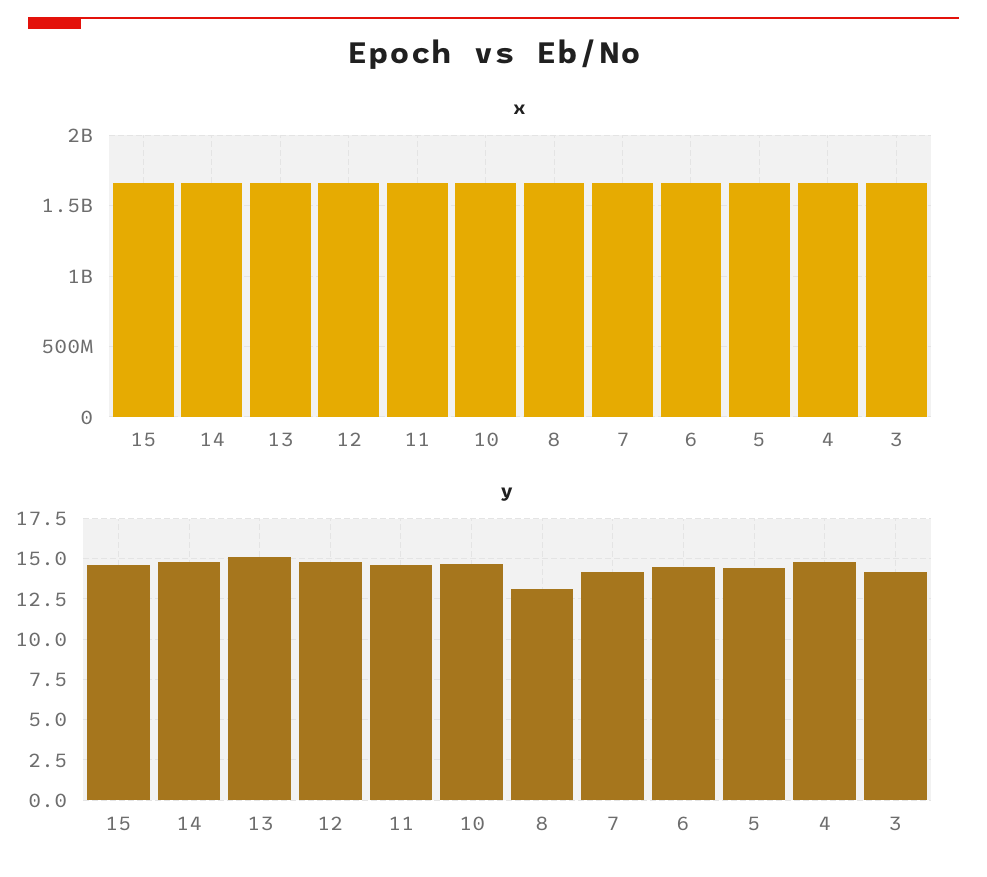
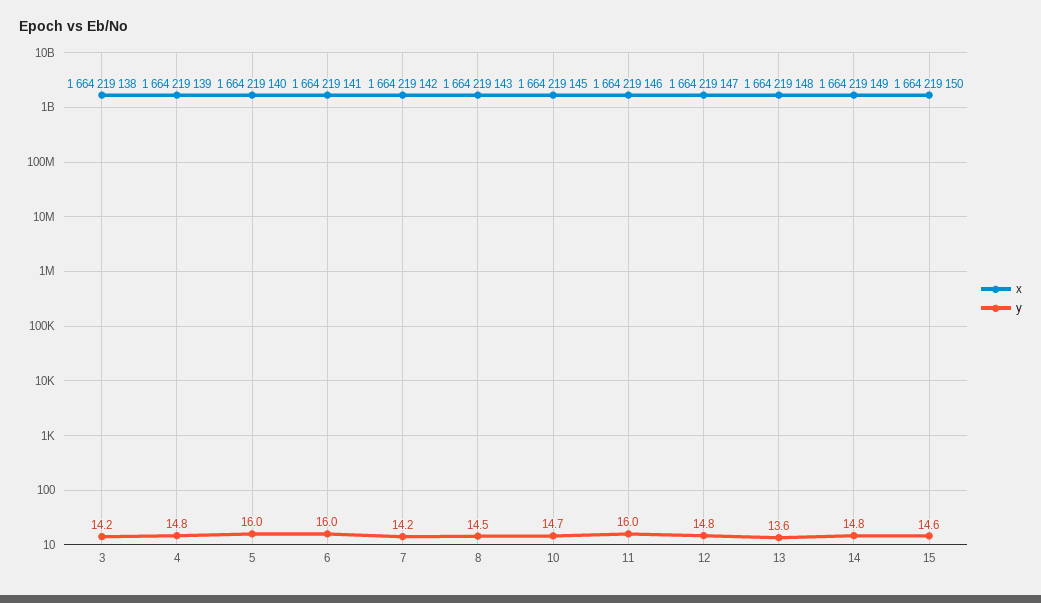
  {
    "x": {
      "15": 1664219150,
      "14": 1664219149,
      "13": 1664219148,
      "12": 1664219147,
      "11": 1664219146,
      "10": 1664219145,
      "8": 1664219143,
      "7": 1664219142,
      "6": 1664219141,
      "5": 1664219140,
      "4": 1664219139,
      "3": 1664219138
    },
    "y": {
      "15": 14.6,
      "14": 14.8,
-     "13": 15,
+     "13": 13.6,
      "12": 14.8,
-     "11": 14.5,
+     "11": 16,
      "10": 14.7,
-     "8": 13,
+     "8": 14.5,
      "7": 14.2,
-     "6": 14.5,
+     "6": 16,
-     "5": 14.5,
+     "5": 16,
      "4": 14.8,
      "3": 14.2
    }
  }

